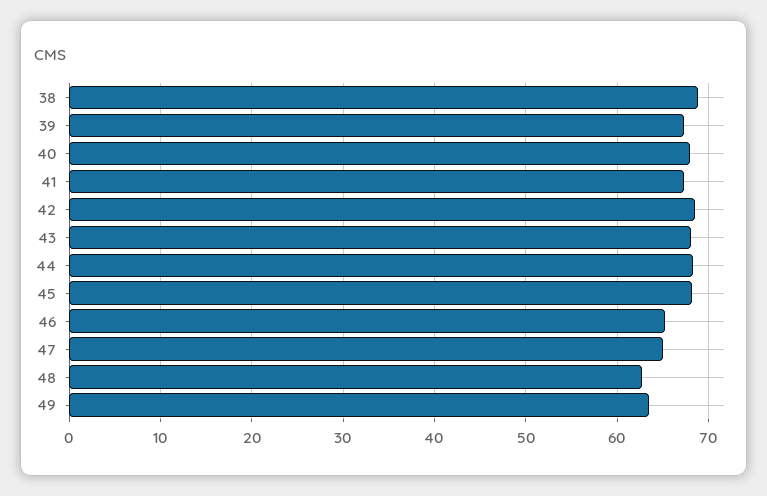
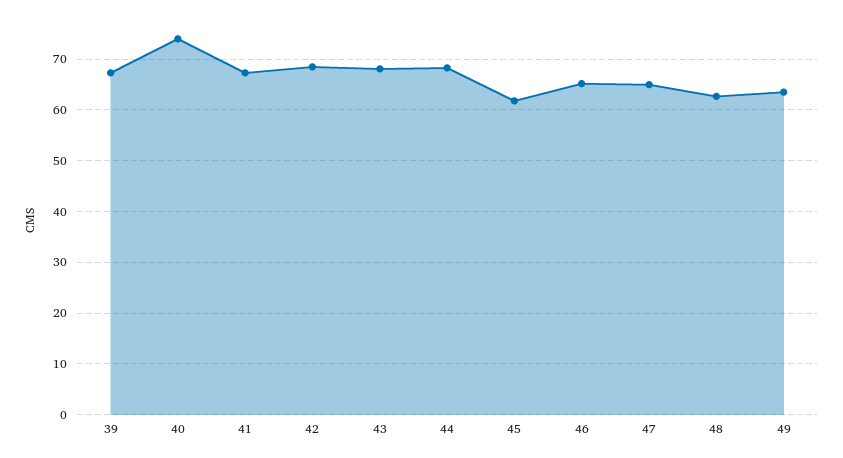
  {
-   "38": 69,
    "39": 67,
-   "40": 68,
+   "40": 74,
    "41": 67,
    "42": 69,
    "43": 68,
    "44": 68,
-   "45": 68,
+   "45": 62,
    "46": 65,
    "47": 65,
    "48": 63,
    "49": 64
  }

